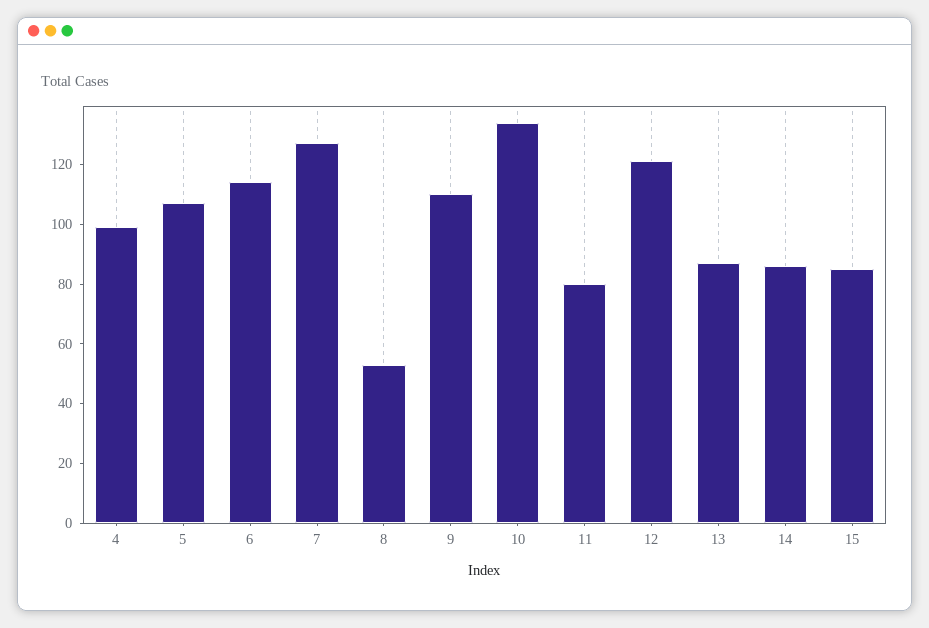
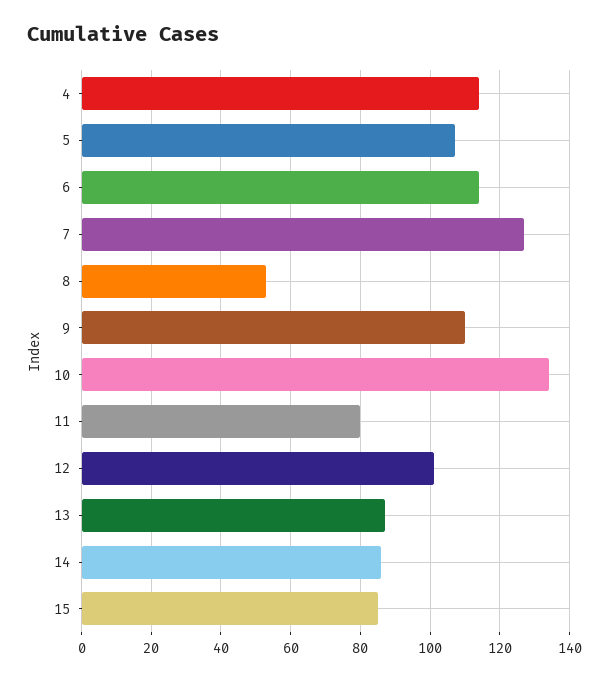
  {
-   "4": 100,
+   "4": 115,
    "5": 105,
    "6": 115,
    "7": 125,
    "8": 55,
    "9": 110,
    "10": 135,
    "11": 80,
-   "12": 120,
+   "12": 100,
    "13": 85,
    "14": 85,
    "15": 85
  }

